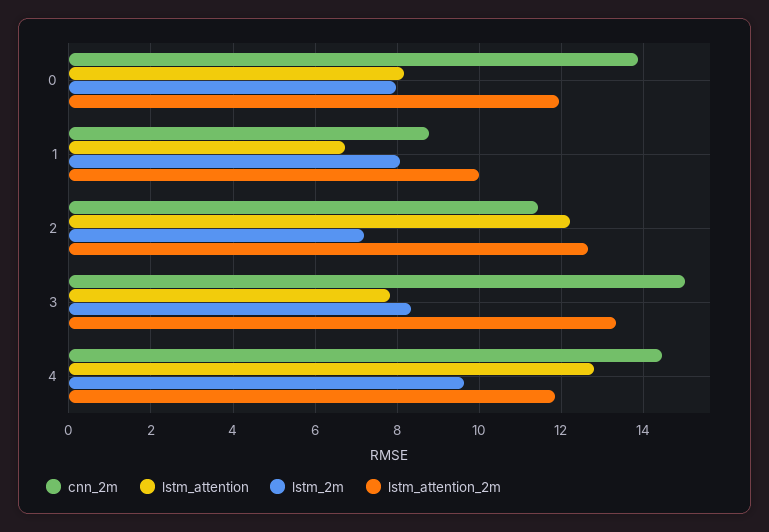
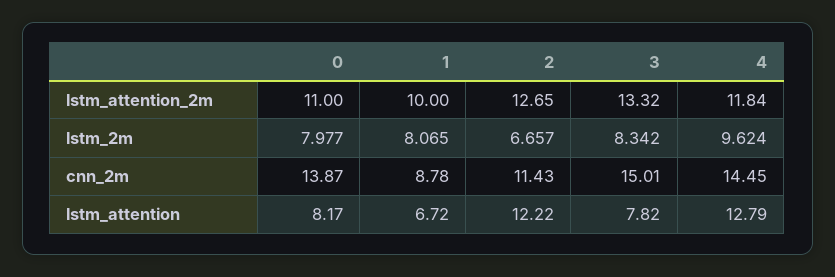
  {
    "cnn_2m": {
      "0": 13.87,
      "1": 8.78,
      "2": 11.43,
      "3": 15.01,
      "4": 14.45
    },
    "lstm_attention": {
      "0": 8.17,
      "1": 6.72,
      "2": 12.22,
      "3": 7.82,
      "4": 12.79
    },
    "lstm_2m": {
      "0": 7.977,
      "1": 8.065,
-     "2": 7.2,
+     "2": 6.657,
      "3": 8.342,
      "4": 9.624
    },
    "lstm_attention_2m": {
-     "0": 12,
+     "0": 11,
      "1": 10,
      "2": 12.65,
      "3": 13.32,
      "4": 11.84
    }
  }

